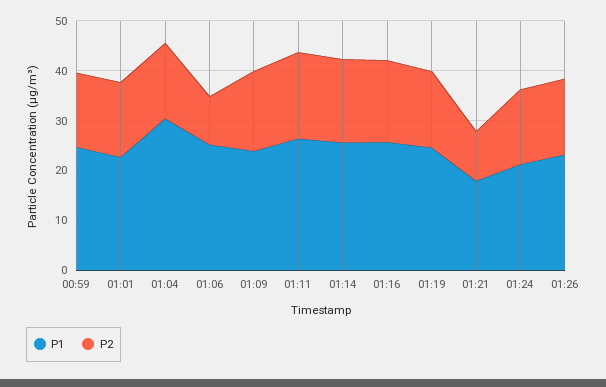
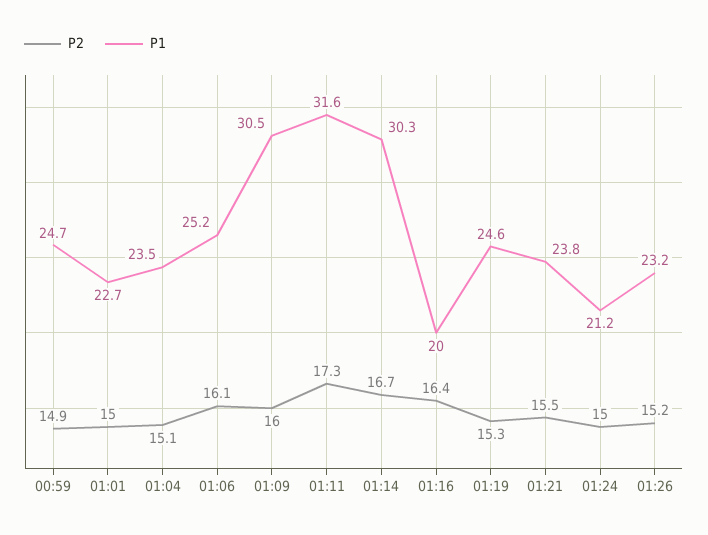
  {
    "P1": {
      "00:59": 24.7,
      "01:01": 22.7,
-     "01:04": 30,
+     "01:04": 23.5,
      "01:06": 25.2,
-     "01:09": 24,
+     "01:09": 30.5,
-     "01:11": 26,
+     "01:11": 31.6,
-     "01:14": 26,
+     "01:14": 30.3,
-     "01:16": 26,
+     "01:16": 20,
      "01:19": 24.6,
-     "01:21": 18,
+     "01:21": 23.8,
      "01:24": 21.2,
      "01:26": 23.2
    },
    "P2": {
      "00:59": 14.9,
      "01:01": 15,
      "01:04": 15.1,
-     "01:06": 10,
+     "01:06": 16.1,
      "01:09": 16,
      "01:11": 17.3,
      "01:14": 16.7,
      "01:16": 16.4,
      "01:19": 15.3,
-     "01:21": 10,
+     "01:21": 15.5,
      "01:24": 15,
      "01:26": 15.2
    }
  }

